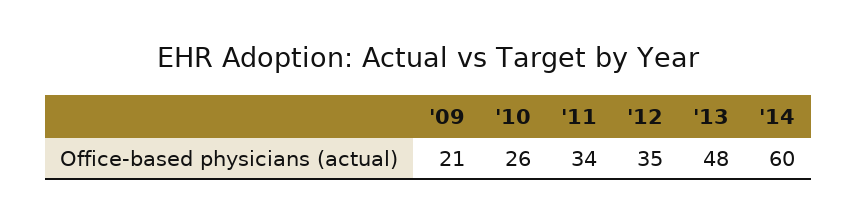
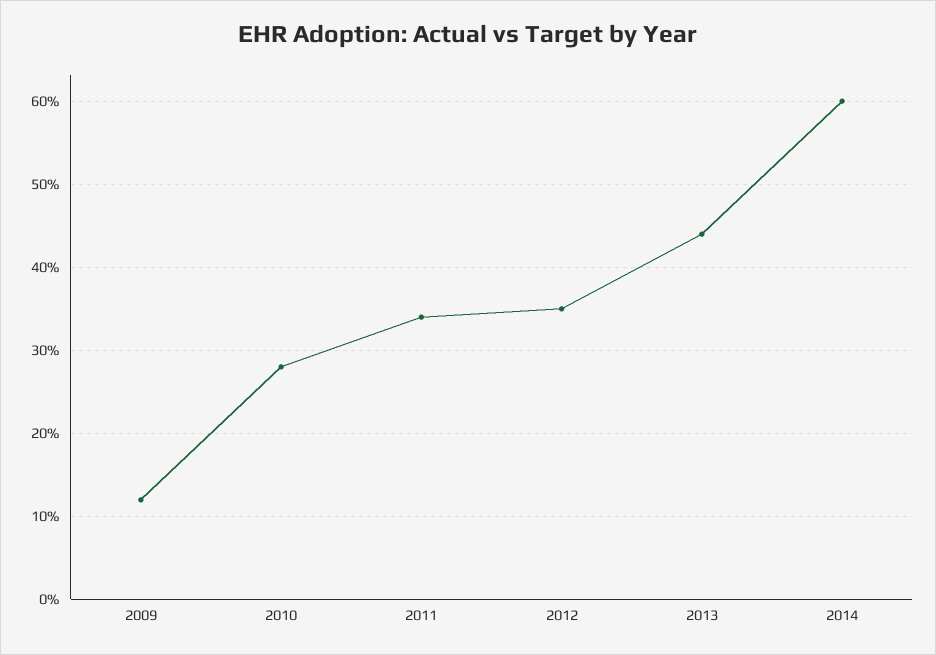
  {
-   "'09": 21,
+   "'09": 12,
-   "'10": 26,
+   "'10": 28,
    "'11": 34,
    "'12": 35,
-   "'13": 48,
+   "'13": 44,
    "'14": 60
  }

